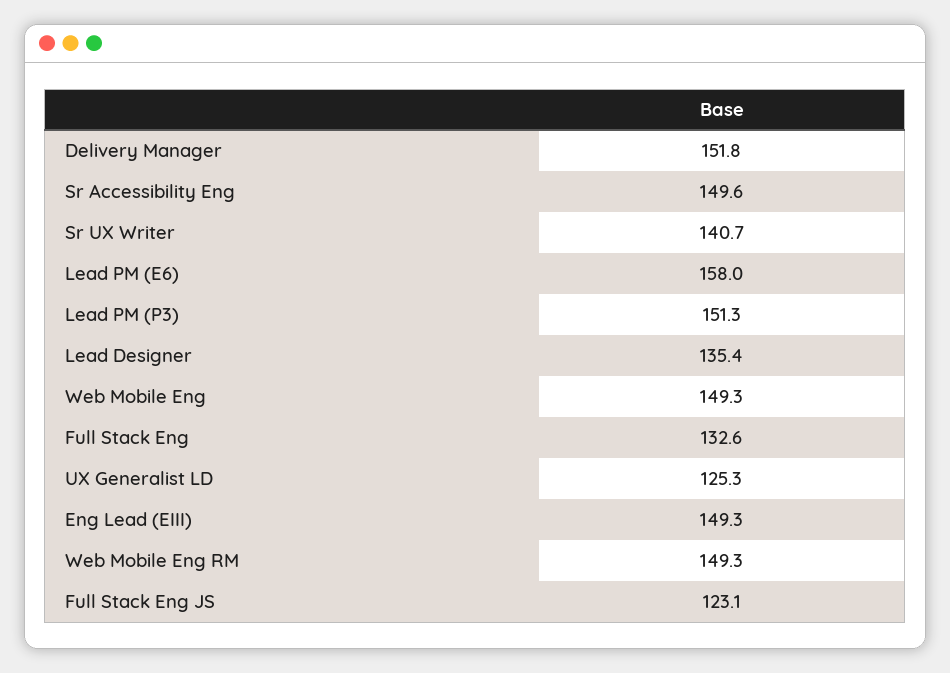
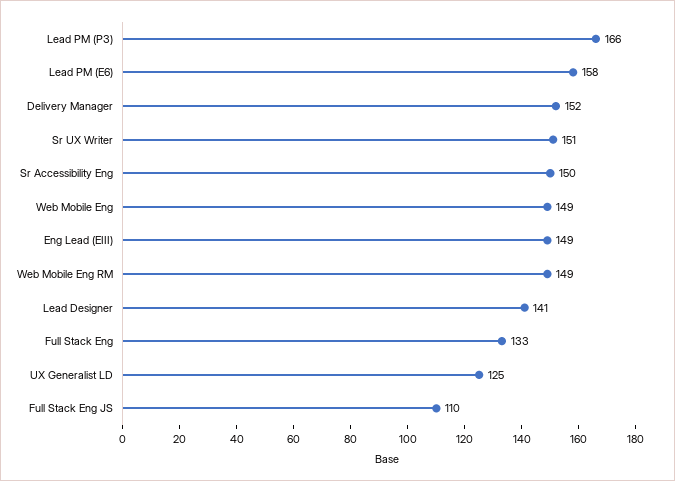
  {
    "Delivery Manager": 151.8,
    "Sr Accessibility Eng": 149.6,
-   "Sr UX Writer": 140.7,
+   "Sr UX Writer": 151,
    "Lead PM (E6)": 158,
-   "Lead PM (P3)": 151.3,
+   "Lead PM (P3)": 166,
-   "Lead Designer": 135.4,
+   "Lead Designer": 141,
    "Web Mobile Eng": 149.3,
    "Full Stack Eng": 132.6,
    "UX Generalist LD": 125.3,
    "Eng Lead (EIII)": 149.3,
    "Web Mobile Eng RM": 149.3,
-   "Full Stack Eng JS": 123.1
+   "Full Stack Eng JS": 110
  }

